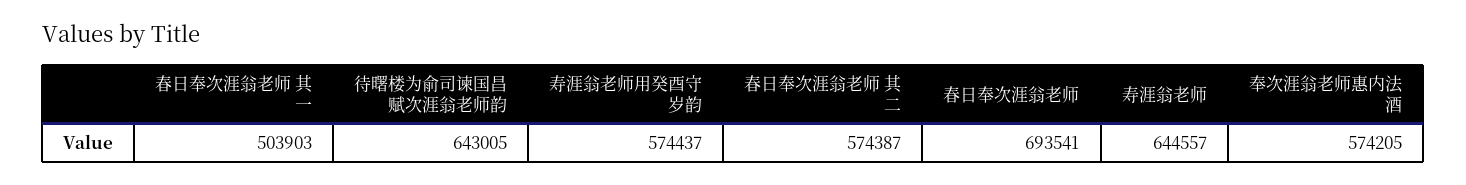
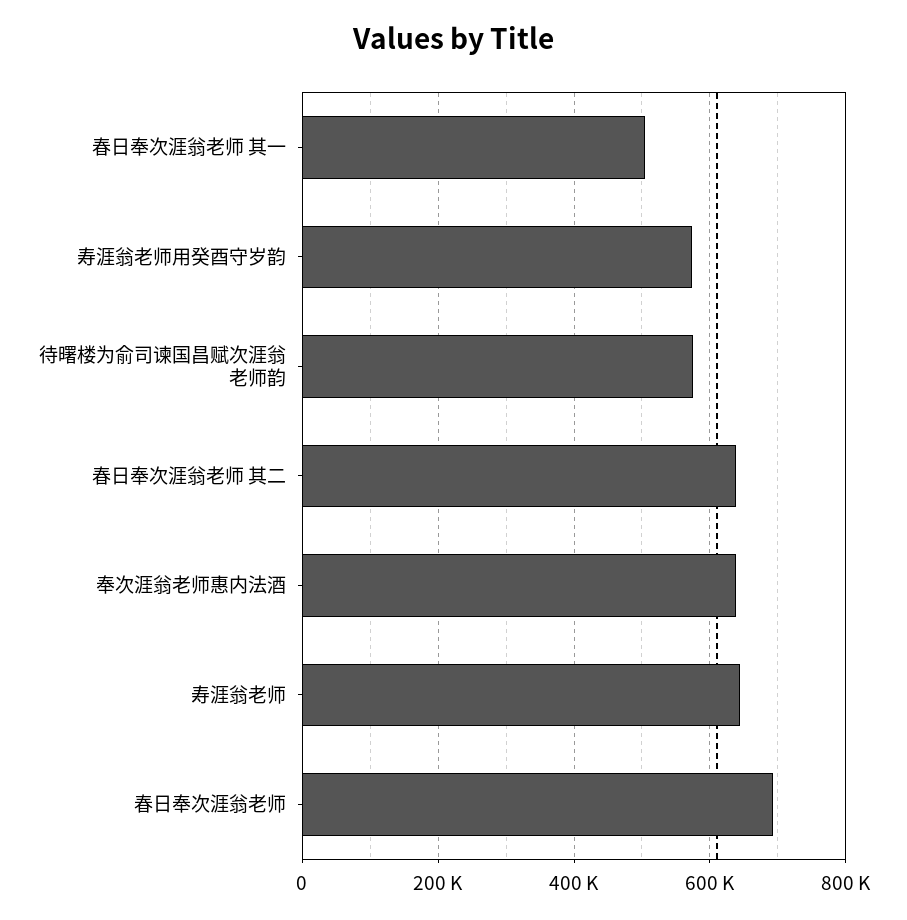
  {
    "春日奉次涯翁老师 其一": 503903,
-   "待曙楼为俞司谏国昌赋次涯翁老师韵": 643005,
+   "待曙楼为俞司谏国昌赋次涯翁老师韵": 580000,
    "寿涯翁老师用癸酉守岁韵": 574437,
-   "春日奉次涯翁老师 其二": 574387,
+   "春日奉次涯翁老师 其二": 640000,
    "春日奉次涯翁老师": 693541,
    "寿涯翁老师": 644557,
-   "奉次涯翁老师惠内法酒": 574205
+   "奉次涯翁老师惠内法酒": 640000
  }

